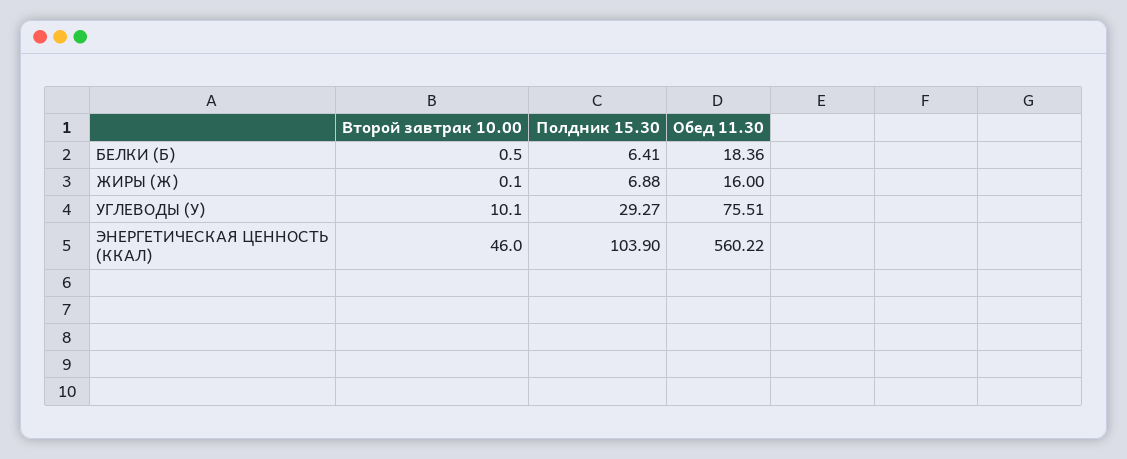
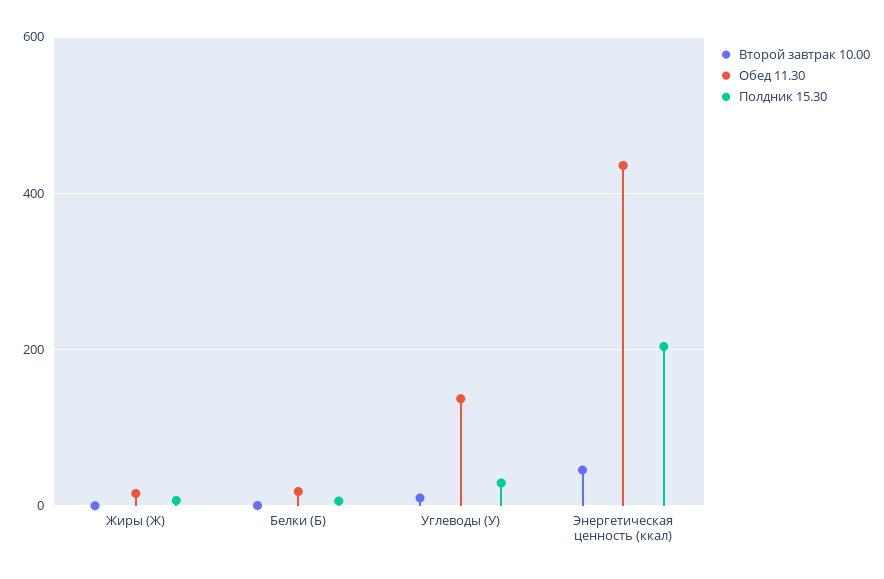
  {
    "Второй завтрак 10.00": {
      "БЕЛКИ (Б)": 0.5,
      "ЖИРЫ (Ж)": 0.1,
      "УГЛЕВОДЫ (У)": 10.1,
      "ЭНЕРГЕТИЧЕСКАЯ ЦЕННОСТЬ (ККАЛ)": 46
    },
    "Полдник 15.30": {
      "БЕЛКИ (Б)": 6.41,
      "ЖИРЫ (Ж)": 6.88,
      "УГЛЕВОДЫ (У)": 29.27,
-     "ЭНЕРГЕТИЧЕСКАЯ ЦЕННОСТЬ (ККАЛ)": 103.9
+     "ЭНЕРГЕТИЧЕСКАЯ ЦЕННОСТЬ (ККАЛ)": 200
    },
    "Обед 11.30": {
      "БЕЛКИ (Б)": 18.36,
      "ЖИРЫ (Ж)": 16,
-     "УГЛЕВОДЫ (У)": 75.51,
+     "УГЛЕВОДЫ (У)": 140,
-     "ЭНЕРГЕТИЧЕСКАЯ ЦЕННОСТЬ (ККАЛ)": 560.22
+     "ЭНЕРГЕТИЧЕСКАЯ ЦЕННОСТЬ (ККАЛ)": 440
    }
  }

